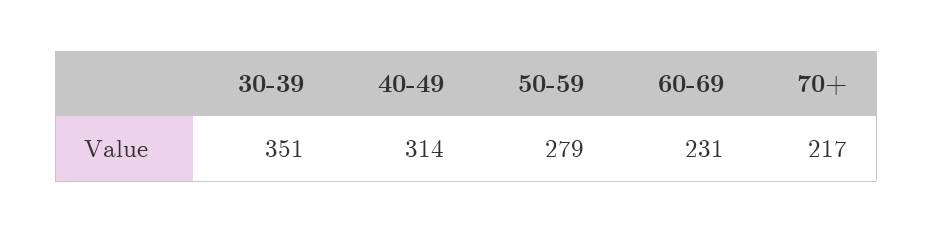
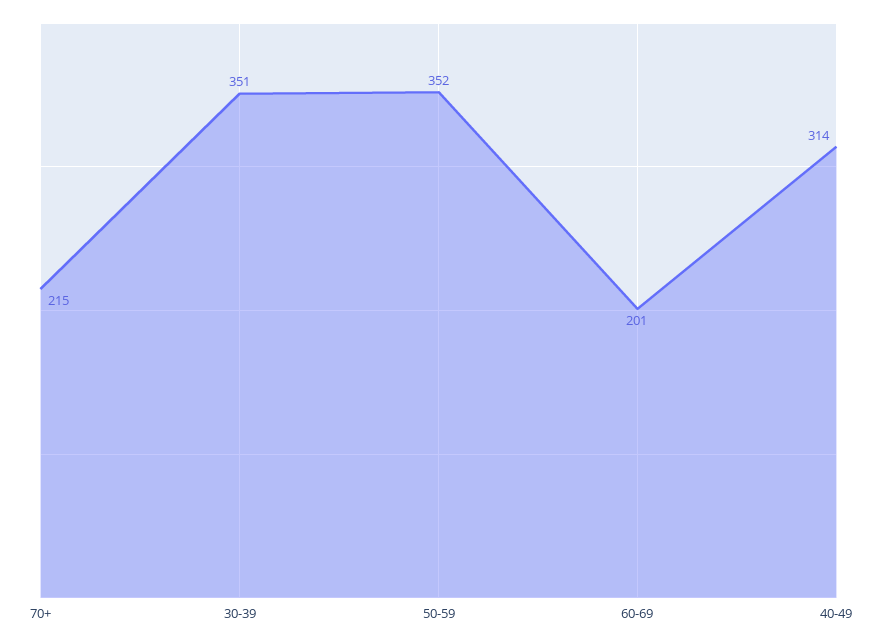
  {
    "30-39": 351,
    "40-49": 314,
-   "50-59": 279,
+   "50-59": 352,
-   "60-69": 231,
+   "60-69": 201,
-   "70+": 217
+   "70+": 215
  }

